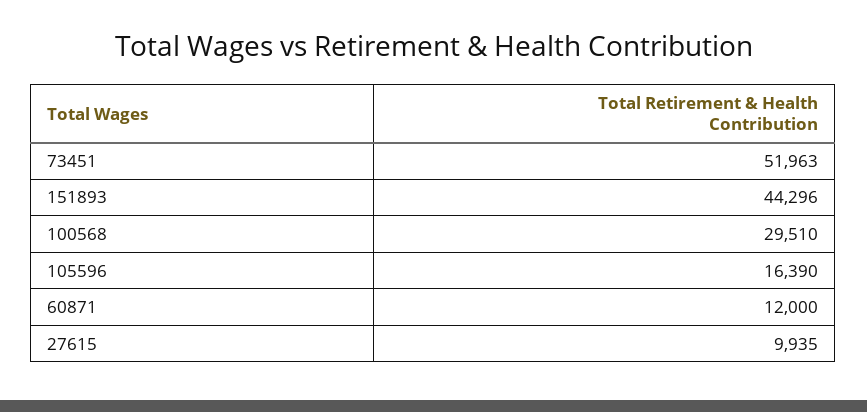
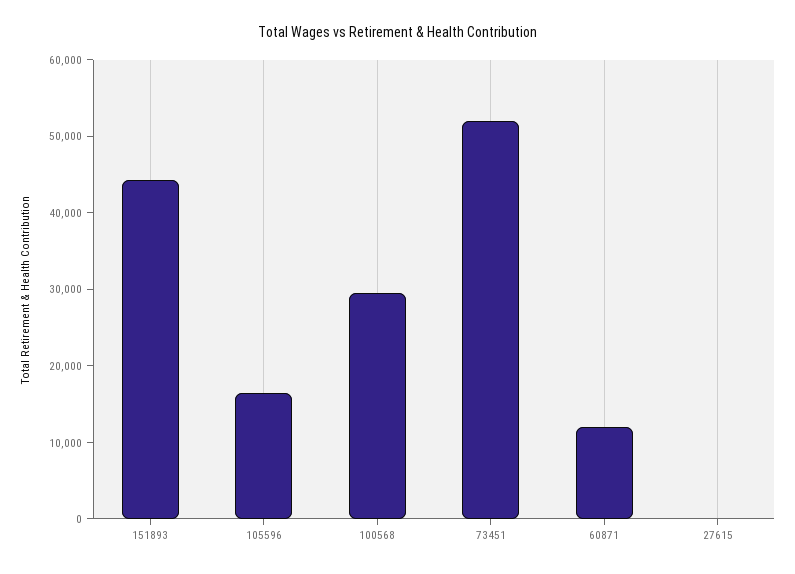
  {
    "73451": 51963,
    "151893": 44296,
    "100568": 29510,
    "105596": 16390,
    "60871": 12000,
-   "27615": 9935
+   "27615": 0
  }

